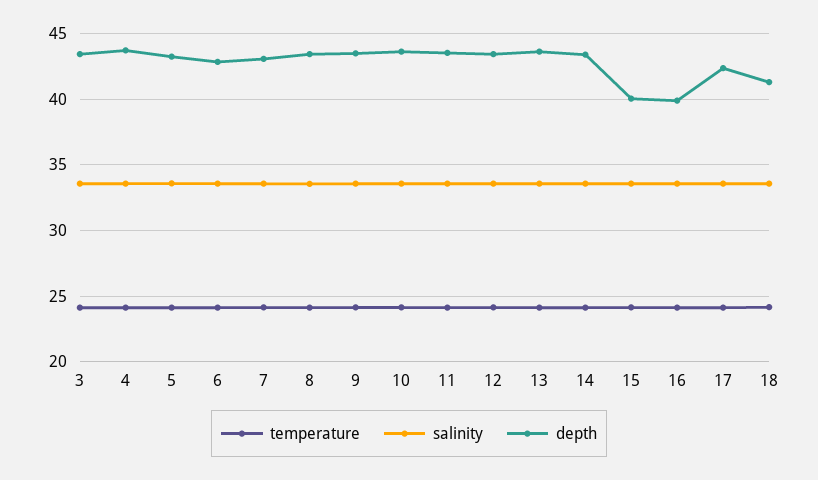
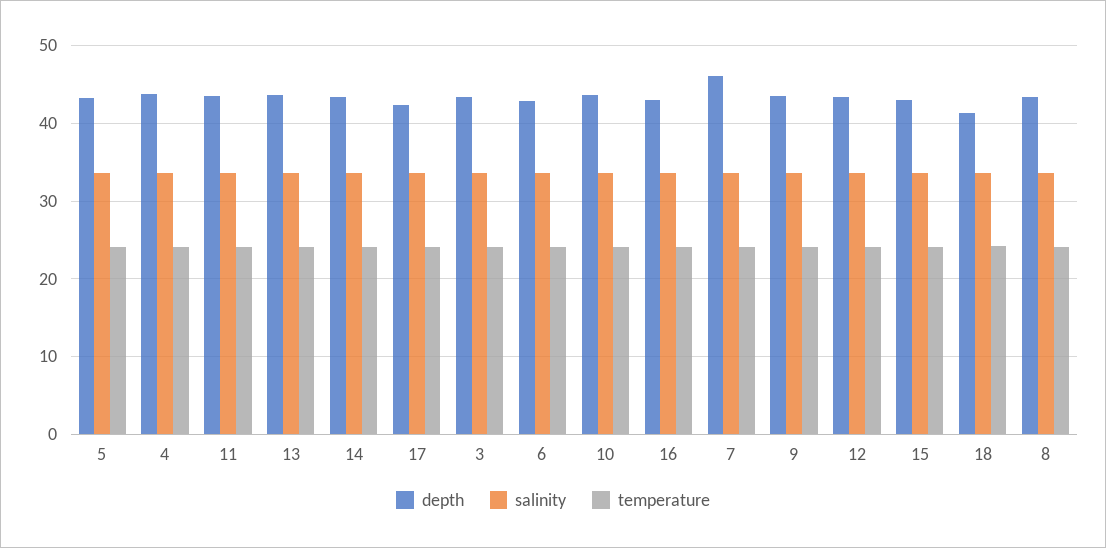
  {
    "temperature": {
      "3": 24,
      "4": 24,
      "5": 24,
      "6": 24,
      "7": 24,
      "8": 24,
      "9": 24,
      "10": 24,
      "11": 24,
      "12": 24,
      "13": 24,
      "14": 24,
      "15": 24,
      "16": 24,
      "17": 24,
      "18": 24
    },
    "salinity": {
      "3": 33.5,
      "4": 33.5,
      "5": 33.5,
      "6": 33.5,
      "7": 33.5,
      "8": 33.5,
      "9": 33.5,
      "10": 33.5,
      "11": 33.5,
      "12": 33.5,
      "13": 33.5,
      "14": 33.5,
      "15": 33.5,
      "16": 33.5,
      "17": 33.5,
      "18": 33.5
    },
    "depth": {
      "3": 43.5,
      "4": 43.5,
      "5": 43,
      "6": 43,
-     "7": 43,
+     "7": 46,
      "8": 43.5,
      "9": 43.5,
      "10": 43.5,
      "11": 43.5,
      "12": 43.5,
      "13": 43.5,
      "14": 43.5,
-     "15": 40,
+     "15": 43,
-     "16": 40,
+     "16": 43,
      "17": 42.5,
      "18": 41.5
    }
  }

